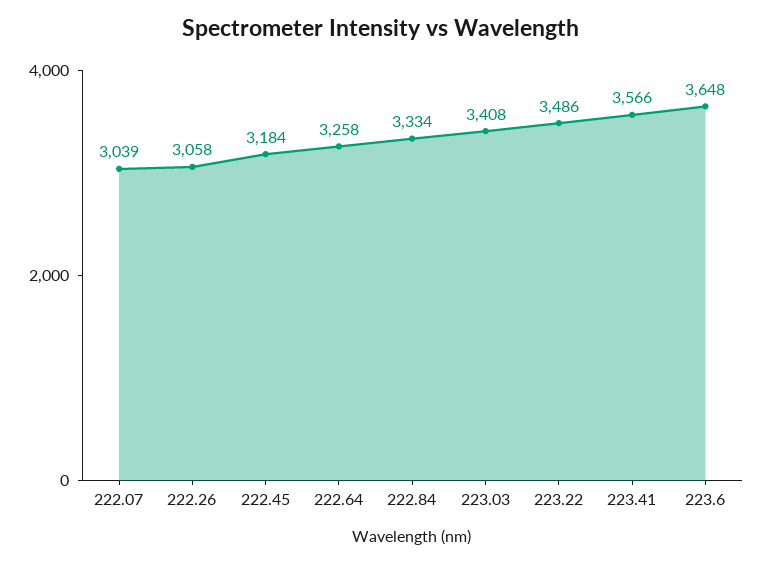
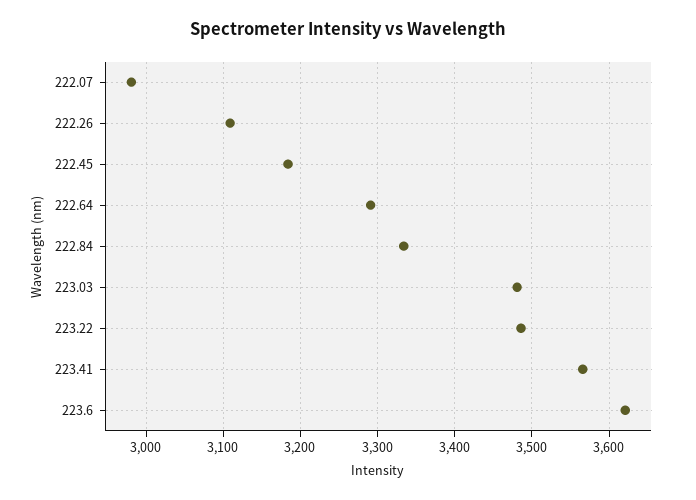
  {
-   "222.07": 3039,
+   "222.07": 2980,
-   "222.26": 3058,
+   "222.26": 3110,
    "222.45": 3184,
-   "222.64": 3258,
+   "222.64": 3290,
    "222.84": 3334,
-   "223.03": 3408,
+   "223.03": 3480,
    "223.22": 3486,
    "223.41": 3566,
-   "223.6": 3648
+   "223.6": 3620
  }

